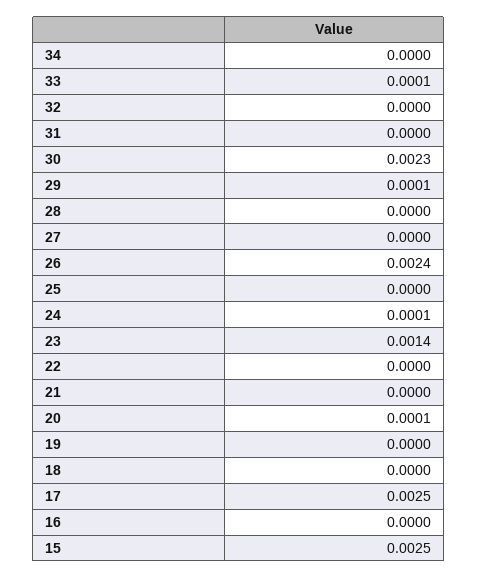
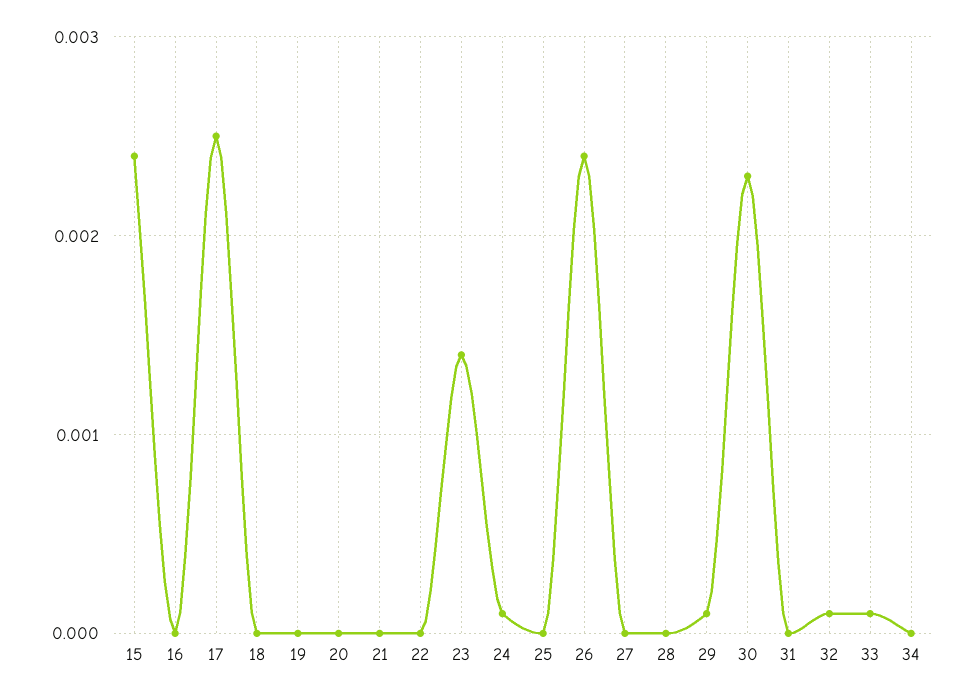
  {
    "34": 0,
    "33": 0.0001,
-   "32": 0,
+   "32": 0.0001,
    "31": 0,
    "30": 0.0023,
    "29": 0.0001,
    "28": 0,
    "27": 0,
    "26": 0.0024,
    "25": 0,
    "24": 0.0001,
    "23": 0.0014,
    "22": 0,
    "21": 0,
-   "20": 0.0001,
+   "20": 0,
    "19": 0,
    "18": 0,
    "17": 0.0025,
    "16": 0,
-   "15": 0.0025
+   "15": 0.0024
  }

